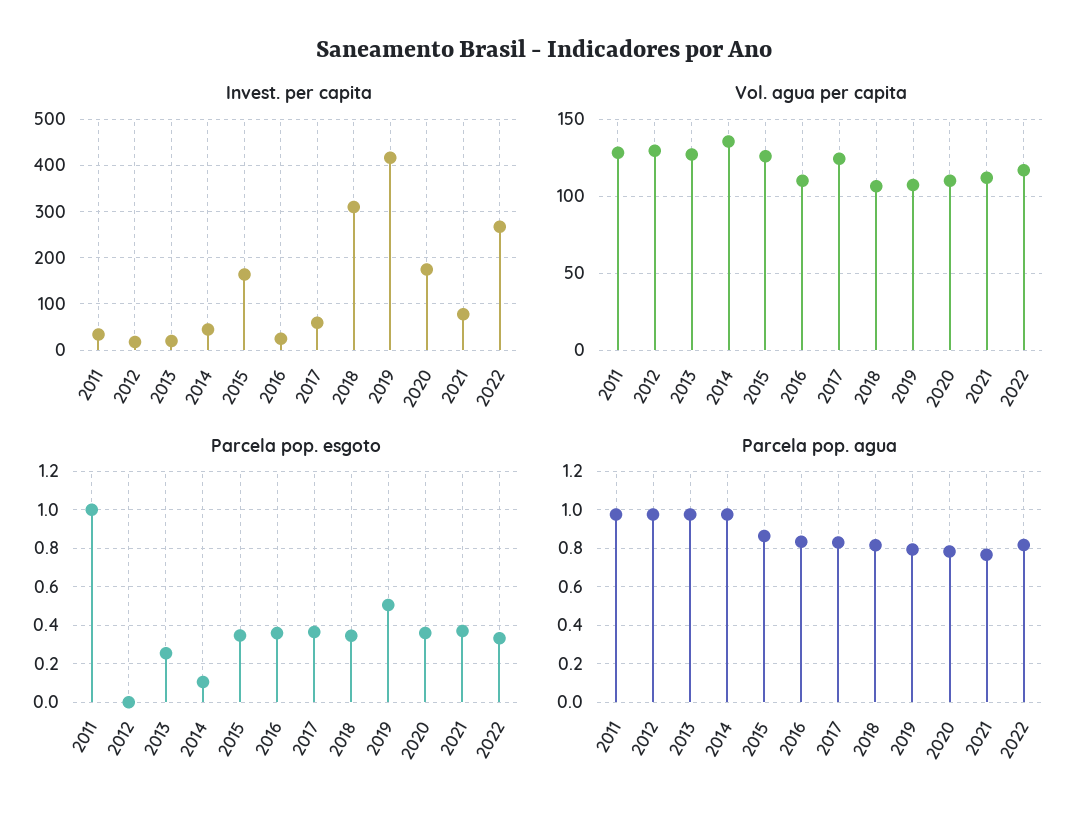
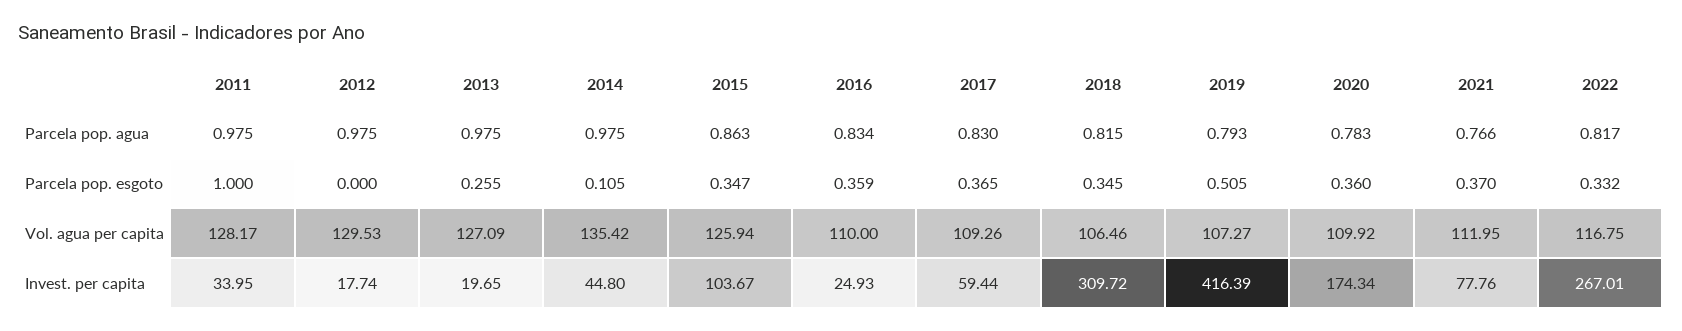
  {
    "Invest. per capita": {
      "2011": 33.95,
      "2012": 17.74,
      "2013": 19.65,
      "2014": 44.8,
-     "2015": 160,
+     "2015": 103.67,
      "2016": 24.93,
      "2017": 59.44,
      "2018": 309.72,
      "2019": 416.39,
      "2020": 174.34,
      "2021": 77.76,
      "2022": 267.01
    },
    "Vol. agua per capita": {
      "2011": 128.17,
      "2012": 129.53,
      "2013": 127.09,
      "2014": 135.42,
      "2015": 125.94,
      "2016": 110,
-     "2017": 125,
+     "2017": 109.26,
      "2018": 106.46,
      "2019": 107.27,
      "2020": 109.92,
      "2021": 111.95,
      "2022": 116.75
    },
    "Parcela pop. esgoto": {
      "2011": 1,
      "2012": 0,
      "2013": 0.255,
      "2014": 0.105,
      "2015": 0.347,
      "2016": 0.359,
      "2017": 0.365,
      "2018": 0.345,
      "2019": 0.505,
      "2020": 0.36,
      "2021": 0.37,
      "2022": 0.332
    },
    "Parcela pop. agua": {
      "2011": 0.975,
      "2012": 0.975,
      "2013": 0.975,
      "2014": 0.975,
      "2015": 0.863,
      "2016": 0.834,
      "2017": 0.83,
      "2018": 0.815,
      "2019": 0.793,
      "2020": 0.783,
      "2021": 0.766,
      "2022": 0.817
    }
  }

